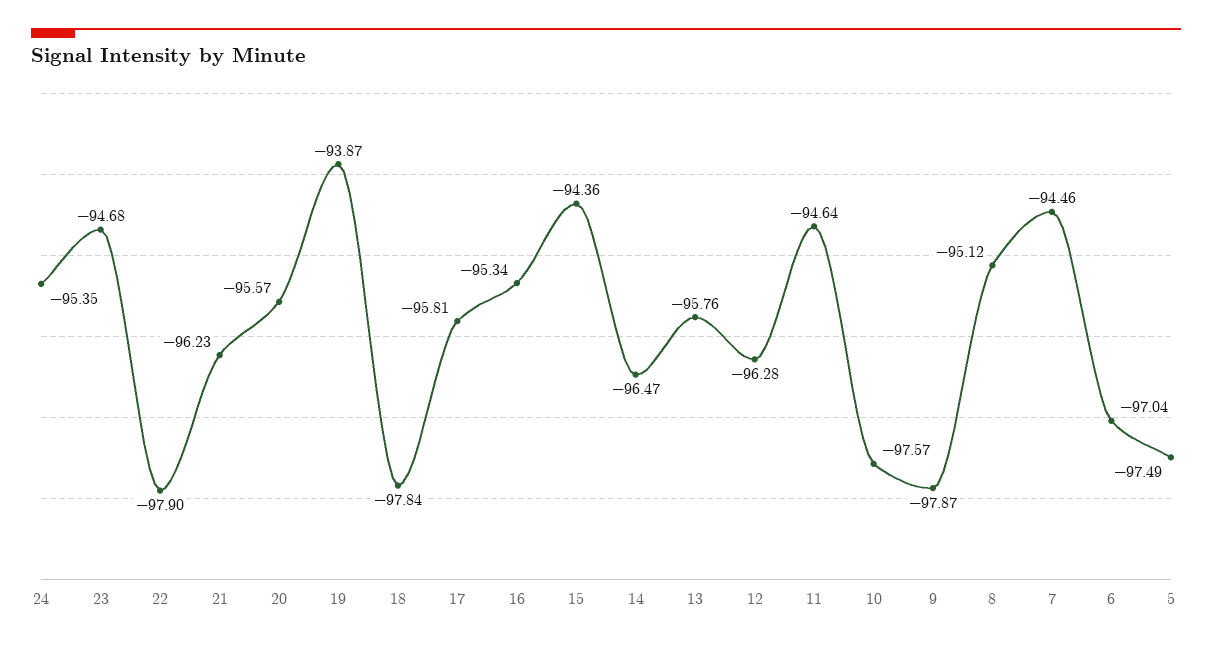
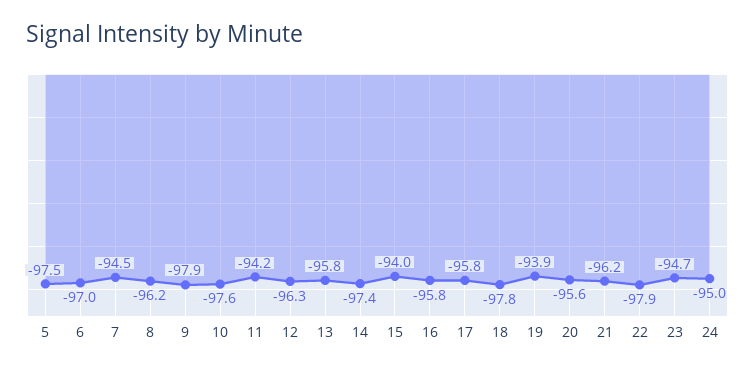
  {
-   "24": -95.35,
+   "24": -95,
    "23": -94.68,
    "22": -97.9,
    "21": -96.23,
    "20": -95.57,
    "19": -93.87,
    "18": -97.84,
    "17": -95.81,
-   "16": -95.34,
+   "16": -95.8,
-   "15": -94.36,
+   "15": -94,
-   "14": -96.47,
+   "14": -97.4,
    "13": -95.76,
    "12": -96.28,
-   "11": -94.64,
+   "11": -94.2,
    "10": -97.57,
    "9": -97.87,
-   "8": -95.12,
+   "8": -96.2,
    "7": -94.46,
    "6": -97.04,
    "5": -97.49
  }

